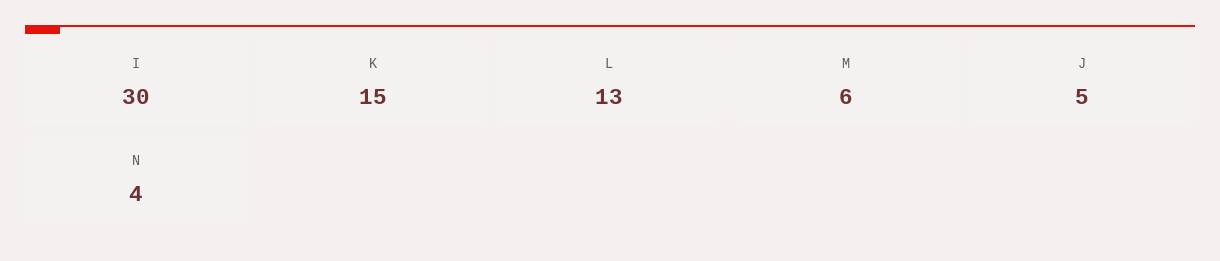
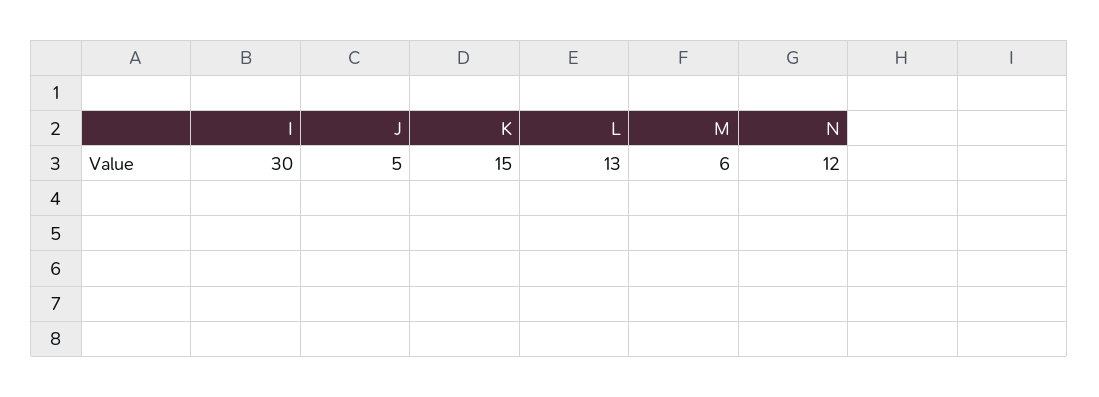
  {
    "I": 30,
    "K": 15,
    "L": 13,
    "M": 6,
    "J": 5,
-   "N": 4
+   "N": 12
  }

